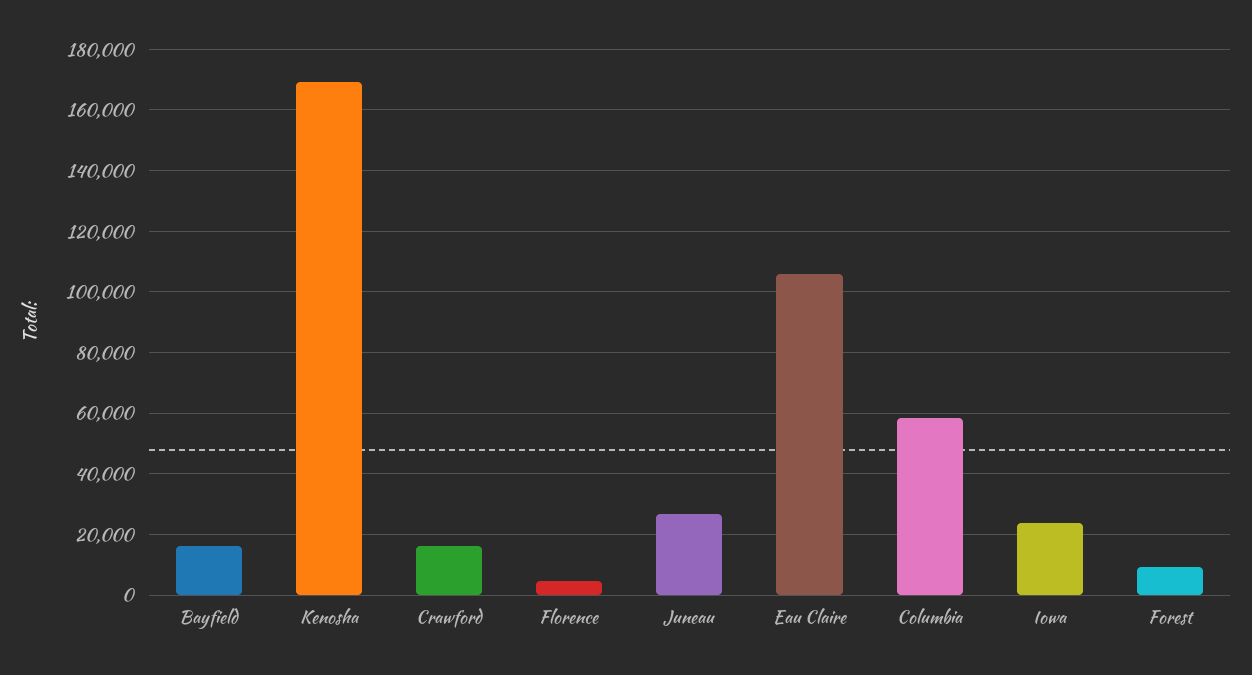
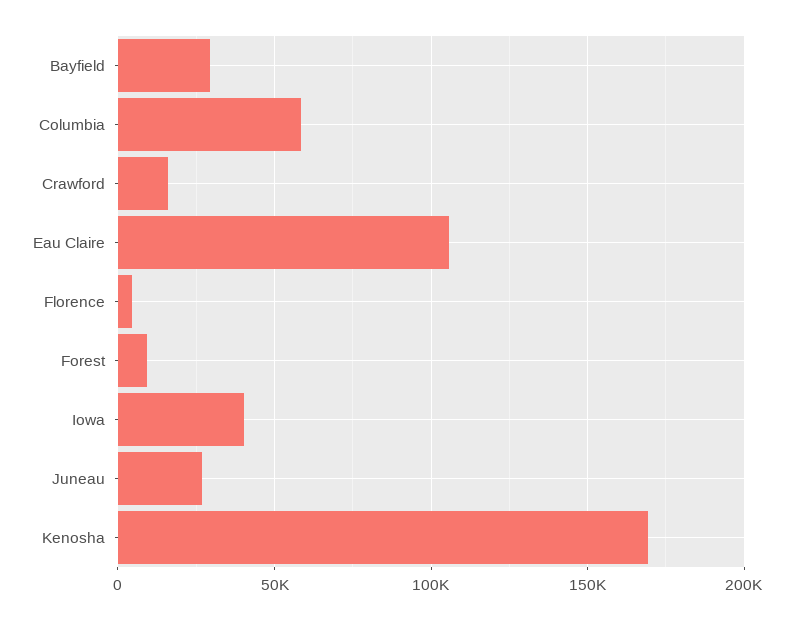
  {
-   "Bayfield": 16000,
+   "Bayfield": 30000,
    "Kenosha": 170000,
    "Crawford": 16000,
    "Florence": 4000,
    "Juneau": 26000,
    "Eau Claire": 106000,
    "Columbia": 58000,
-   "Iowa": 24000,
+   "Iowa": 40000,
    "Forest": 10000
  }

